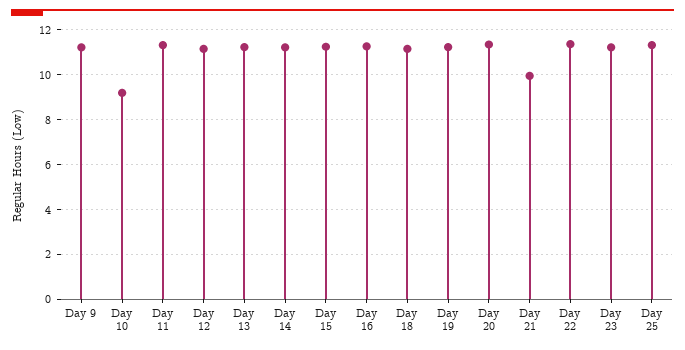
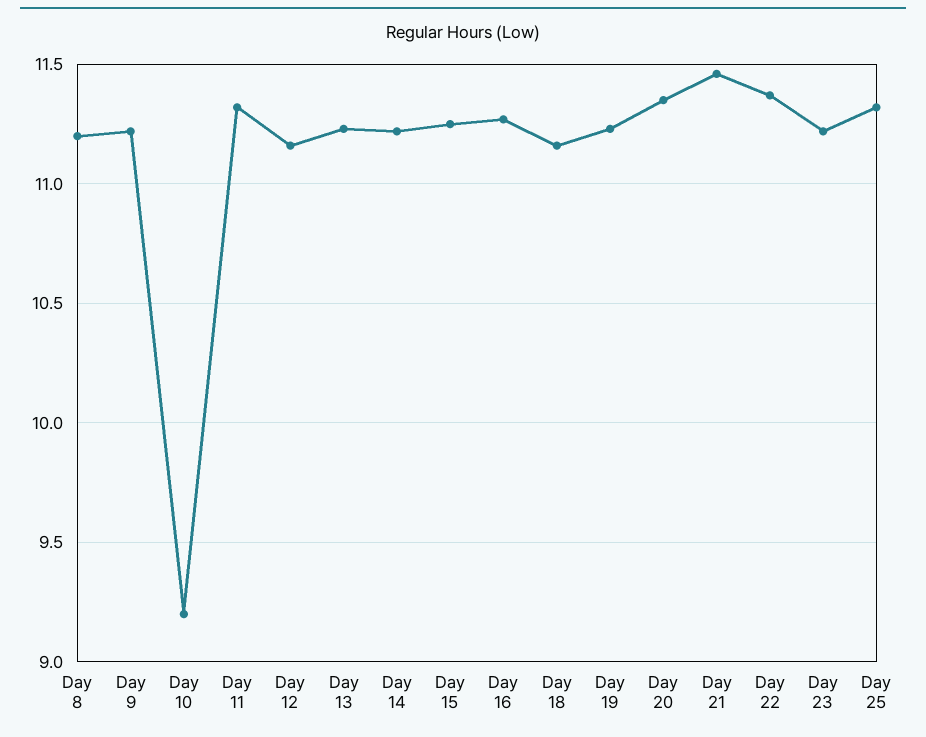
  {
    "Day 9": 11.2,
    "Day 10": 9.2,
    "Day 11": 11.3,
    "Day 12": 11.15,
    "Day 13": 11.25,
    "Day 14": 11.2,
    "Day 15": 11.25,
    "Day 16": 11.25,
    "Day 18": 11.15,
    "Day 19": 11.25,
    "Day 20": 11.35,
-   "Day 21": 10,
+   "Day 21": 11.45,
    "Day 22": 11.35,
    "Day 23": 11.2,
-   "Day 25": 11.3
+   "Day 25": 11.3,
+   "Day 8": 11.2
  }

